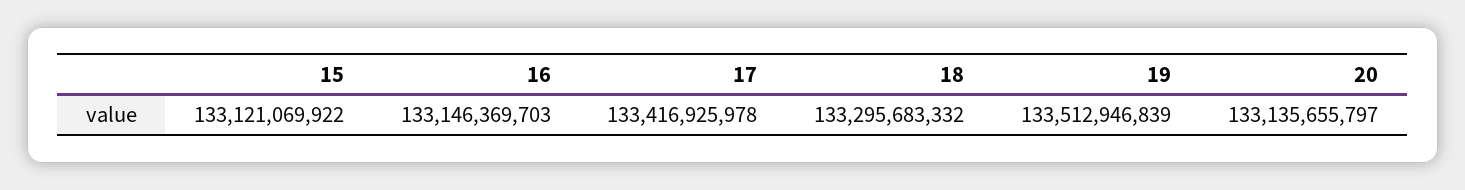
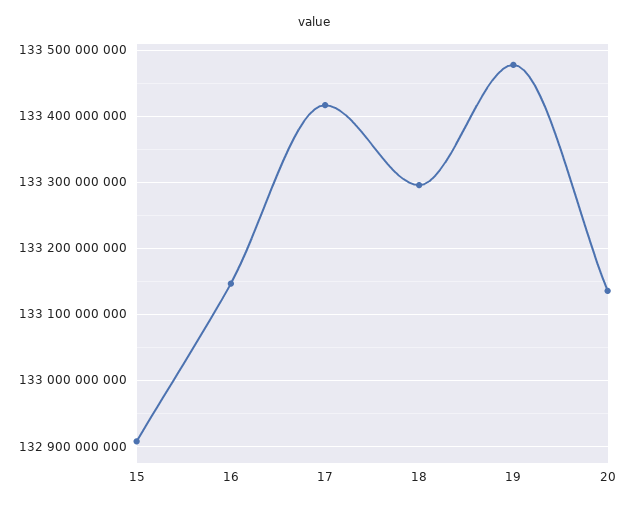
  {
-   "15": 133121069922,
+   "15": 132910000000,
    "16": 133146369703,
    "17": 133416925978,
    "18": 133295683332,
-   "19": 133512946839,
+   "19": 133480000000,
    "20": 133135655797
  }

